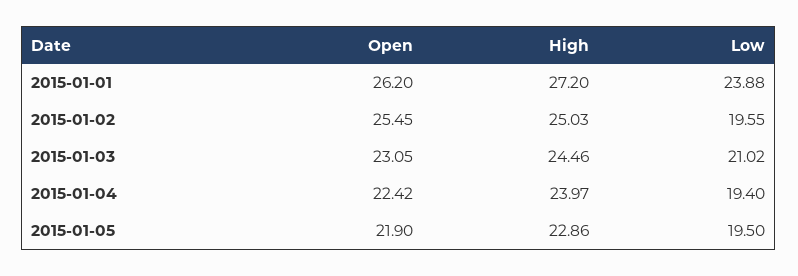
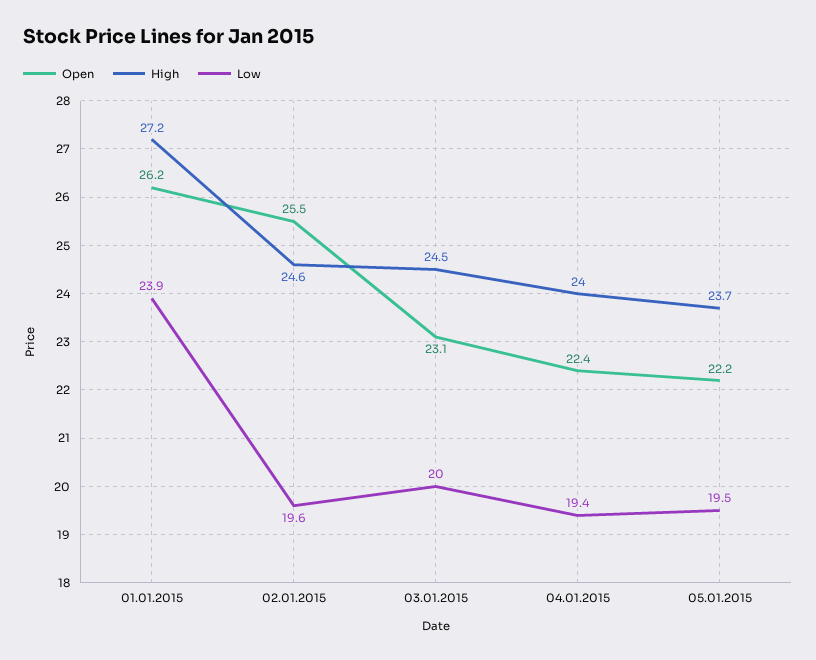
  {
    "Open": {
      "2015-01-01": 26.2,
      "2015-01-02": 25.45,
      "2015-01-03": 23.05,
      "2015-01-04": 22.42,
-     "2015-01-05": 21.9
+     "2015-01-05": 22.2
    },
    "High": {
      "2015-01-01": 27.2,
-     "2015-01-02": 25.03,
+     "2015-01-02": 24.6,
      "2015-01-03": 24.46,
      "2015-01-04": 23.97,
-     "2015-01-05": 22.86
+     "2015-01-05": 23.7
    },
    "Low": {
      "2015-01-01": 23.88,
      "2015-01-02": 19.55,
-     "2015-01-03": 21.02,
+     "2015-01-03": 20,
      "2015-01-04": 19.4,
      "2015-01-05": 19.5
    }
  }

